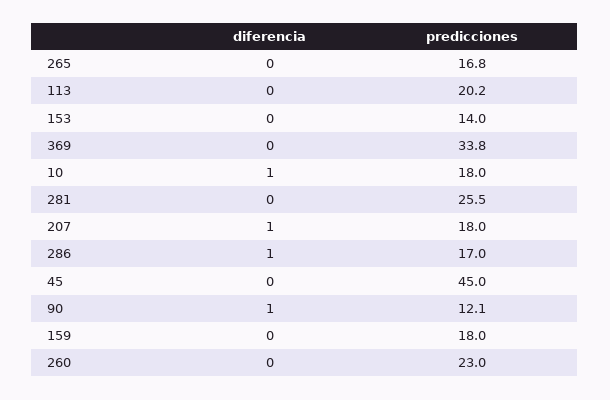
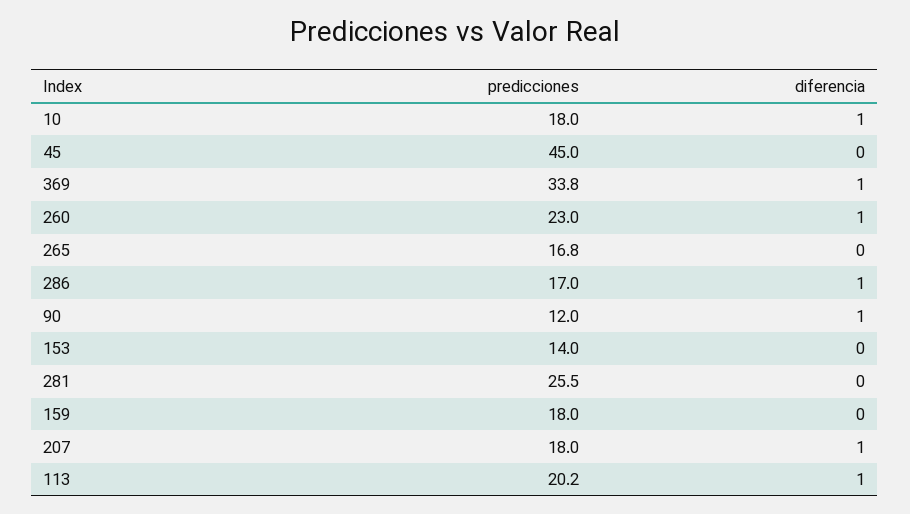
  {
    "diferencia": {
      "265": 0,
-     "113": 0,
+     "113": 1,
      "153": 0,
-     "369": 0,
+     "369": 1,
      "10": 1,
      "281": 0,
      "207": 1,
      "286": 1,
      "45": 0,
      "90": 1,
      "159": 0,
-     "260": 0
+     "260": 1
    },
    "predicciones": {
      "265": 16.8,
      "113": 20.2,
      "153": 14,
      "369": 33.8,
      "10": 18,
      "281": 25.5,
      "207": 18,
      "286": 17,
      "45": 45,
-     "90": 12.1,
+     "90": 12,
      "159": 18,
      "260": 23
    }
  }

